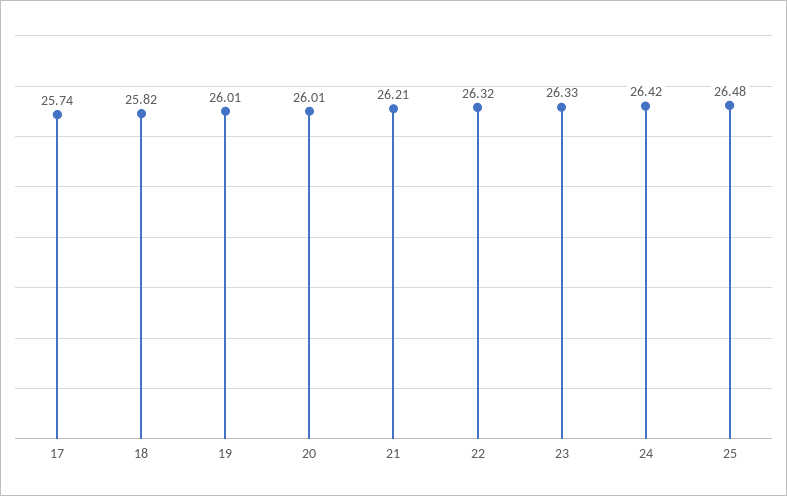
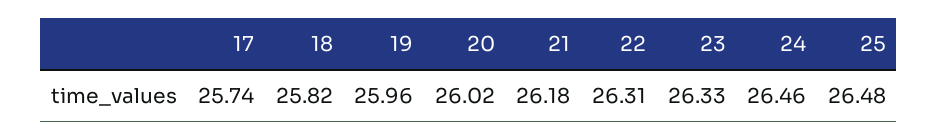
  {
    "17": 25.74,
    "18": 25.82,
-   "19": 26.01,
+   "19": 25.96,
-   "20": 26.01,
+   "20": 26.02,
-   "21": 26.21,
+   "21": 26.18,
-   "22": 26.32,
+   "22": 26.31,
    "23": 26.33,
-   "24": 26.42,
+   "24": 26.46,
    "25": 26.48
  }

